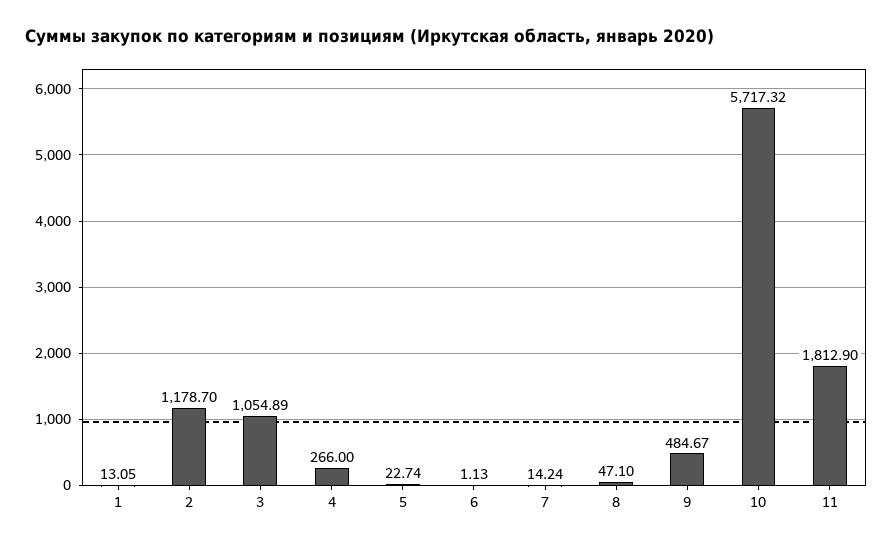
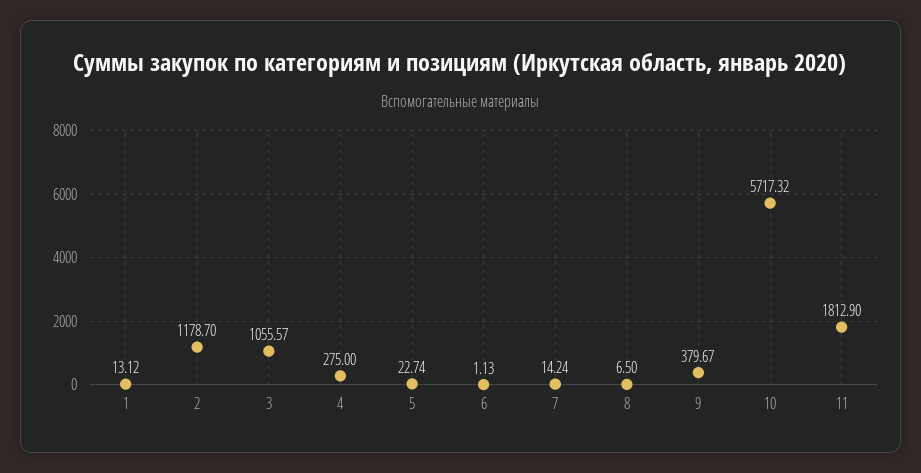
  {
-   "1": 13.05,
+   "1": 13.12,
    "2": 1178.7,
-   "3": 1054.89,
+   "3": 1055.57,
-   "4": 266,
+   "4": 275,
    "5": 22.74,
    "6": 1.13,
    "7": 14.24,
-   "8": 47.1,
+   "8": 6.5,
-   "9": 484.67,
+   "9": 379.67,
    "10": 5717.32,
    "11": 1812.9
  }

